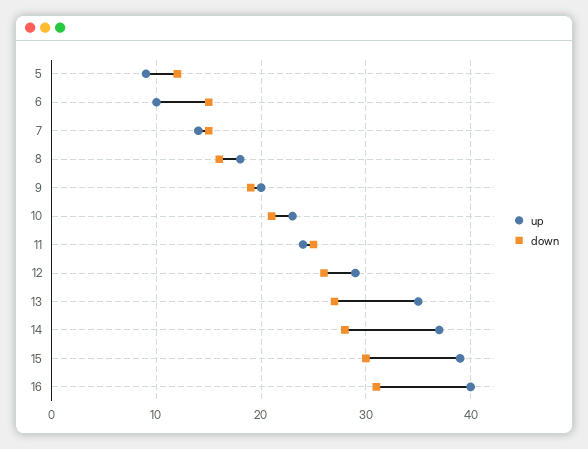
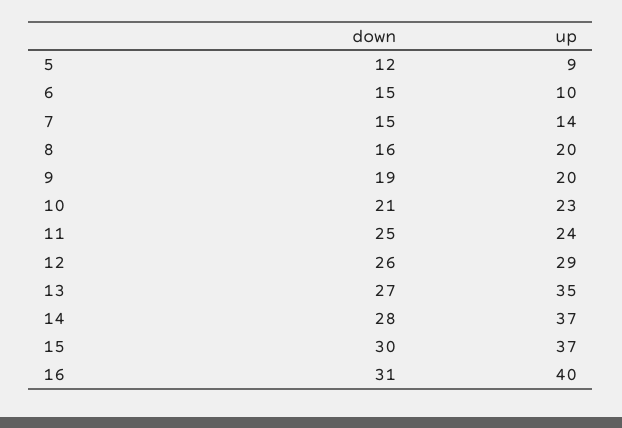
  {
    "up": {
      "5": 9,
      "6": 10,
      "7": 14,
-     "8": 18,
+     "8": 20,
      "9": 20,
      "10": 23,
      "11": 24,
      "12": 29,
      "13": 35,
      "14": 37,
-     "15": 39,
+     "15": 37,
      "16": 40
    },
    "down": {
      "5": 12,
      "6": 15,
      "7": 15,
      "8": 16,
      "9": 19,
      "10": 21,
      "11": 25,
      "12": 26,
      "13": 27,
      "14": 28,
      "15": 30,
      "16": 31
    }
  }

